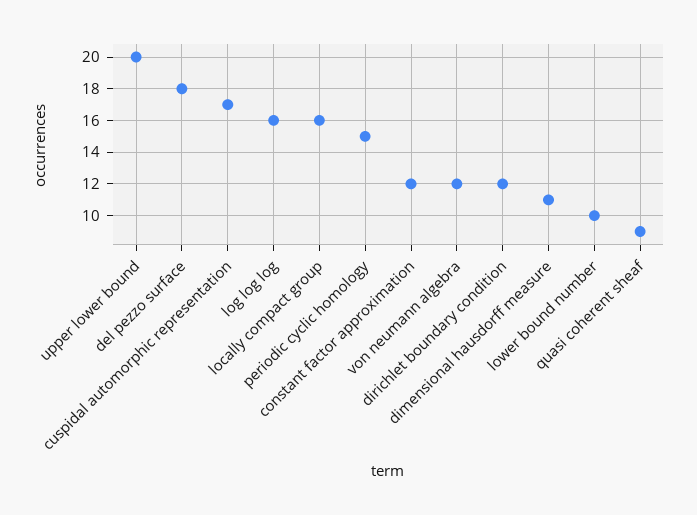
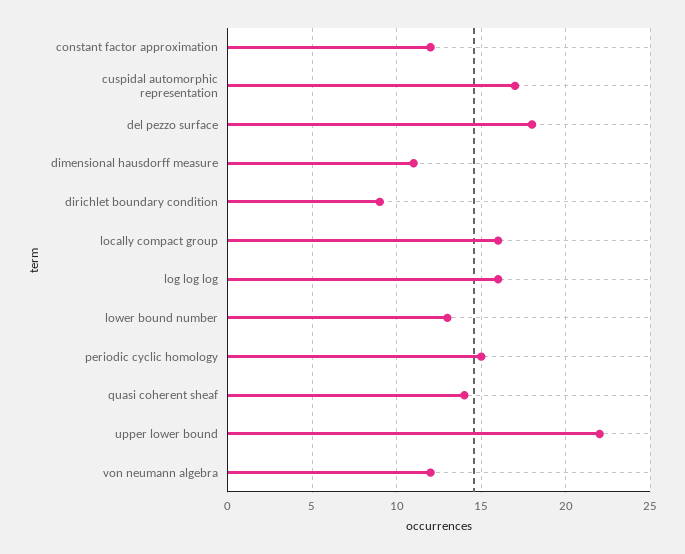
  {
-   "upper lower bound": 20,
+   "upper lower bound": 22,
    "del pezzo surface": 18,
    "cuspidal automorphic representation": 17,
    "log log log": 16,
    "locally compact group": 16,
    "periodic cyclic homology": 15,
    "constant factor approximation": 12,
    "von neumann algebra": 12,
-   "dirichlet boundary condition": 12,
+   "dirichlet boundary condition": 9,
    "dimensional hausdorff measure": 11,
-   "lower bound number": 10,
+   "lower bound number": 13,
-   "quasi coherent sheaf": 9
+   "quasi coherent sheaf": 14
  }

